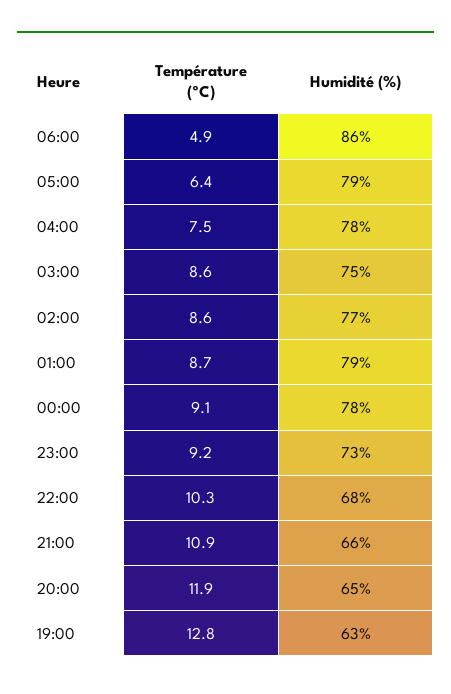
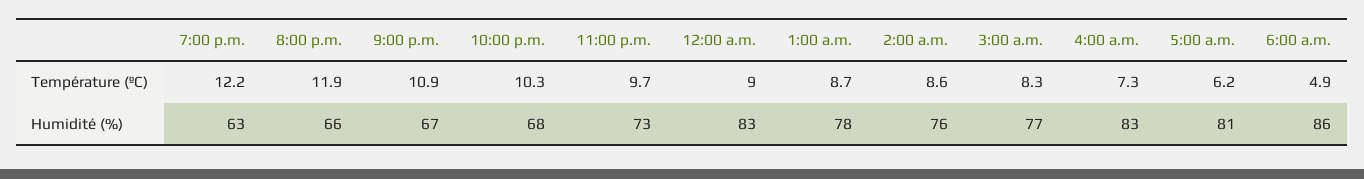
  {
    "Température (ºC)": {
      "06:00": 4.9,
-     "05:00": 6.4,
+     "05:00": 6.2,
-     "04:00": 7.5,
+     "04:00": 7.3,
-     "03:00": 8.6,
+     "03:00": 8.3,
      "02:00": 8.6,
      "01:00": 8.7,
-     "00:00": 9.1,
+     "00:00": 9,
-     "23:00": 9.2,
+     "23:00": 9.7,
      "22:00": 10.3,
      "21:00": 10.9,
      "20:00": 11.9,
-     "19:00": 12.8
+     "19:00": 12.2
    },
    "Humidité (%)": {
      "06:00": 86,
-     "05:00": 79,
+     "05:00": 81,
-     "04:00": 78,
+     "04:00": 83,
-     "03:00": 75,
+     "03:00": 77,
-     "02:00": 77,
+     "02:00": 76,
-     "01:00": 79,
+     "01:00": 78,
-     "00:00": 78,
+     "00:00": 83,
      "23:00": 73,
      "22:00": 68,
-     "21:00": 66,
+     "21:00": 67,
-     "20:00": 65,
+     "20:00": 66,
      "19:00": 63
    }
  }

